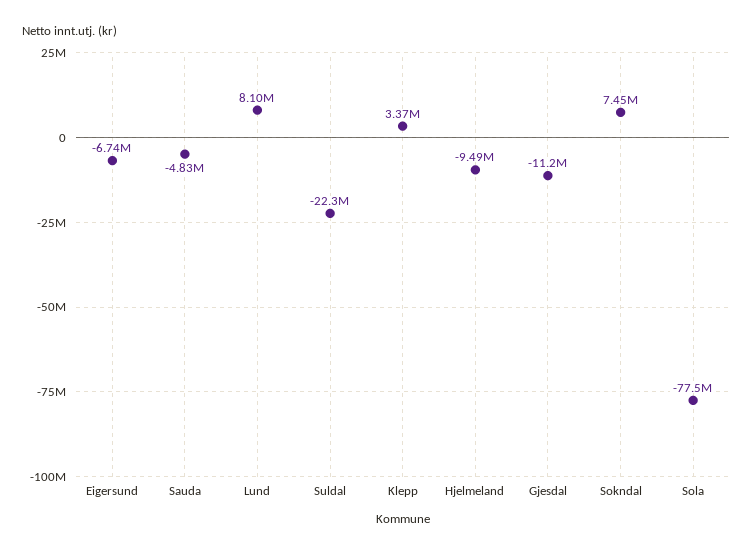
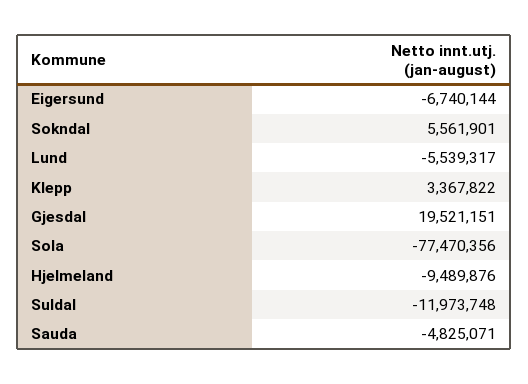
  {
    "Eigersund": -6740144,
    "Sauda": -4825071,
-   "Lund": 8100000,
+   "Lund": -5539317,
-   "Suldal": -22300000,
+   "Suldal": -11973748,
    "Klepp": 3367822,
    "Hjelmeland": -9489876,
-   "Gjesdal": -11200000,
+   "Gjesdal": 19521151,
-   "Sokndal": 7450000,
+   "Sokndal": 5561901,
    "Sola": -77470356
  }

